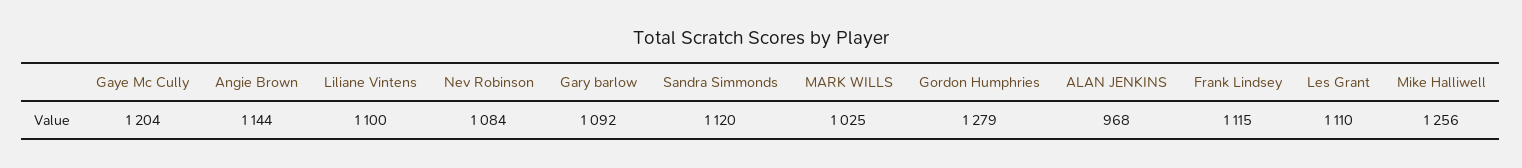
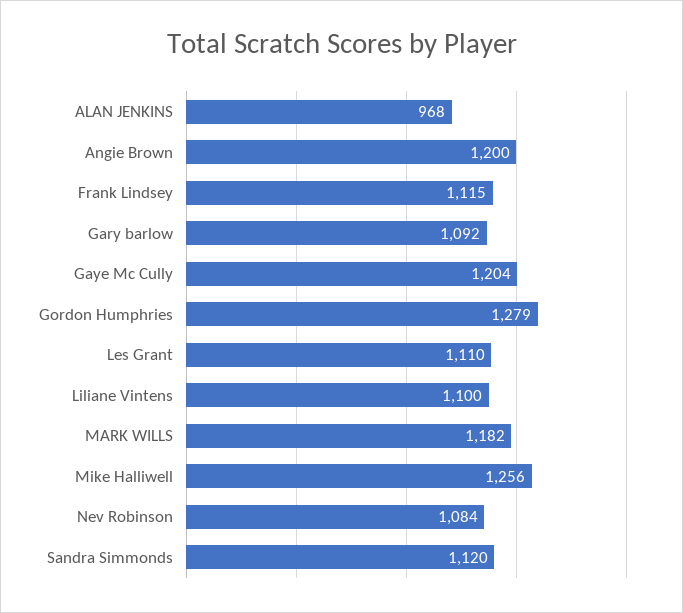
  {
    "Gaye Mc Cully": 1204,
-   "Angie Brown": 1144,
+   "Angie Brown": 1200,
    "Liliane Vintens": 1100,
    "Nev Robinson": 1084,
    "Gary barlow": 1092,
    "Sandra Simmonds": 1120,
-   "MARK WILLS": 1025,
+   "MARK WILLS": 1182,
    "Gordon Humphries": 1279,
    "ALAN JENKINS": 968,
    "Frank Lindsey": 1115,
    "Les Grant": 1110,
    "Mike Halliwell": 1256
  }

